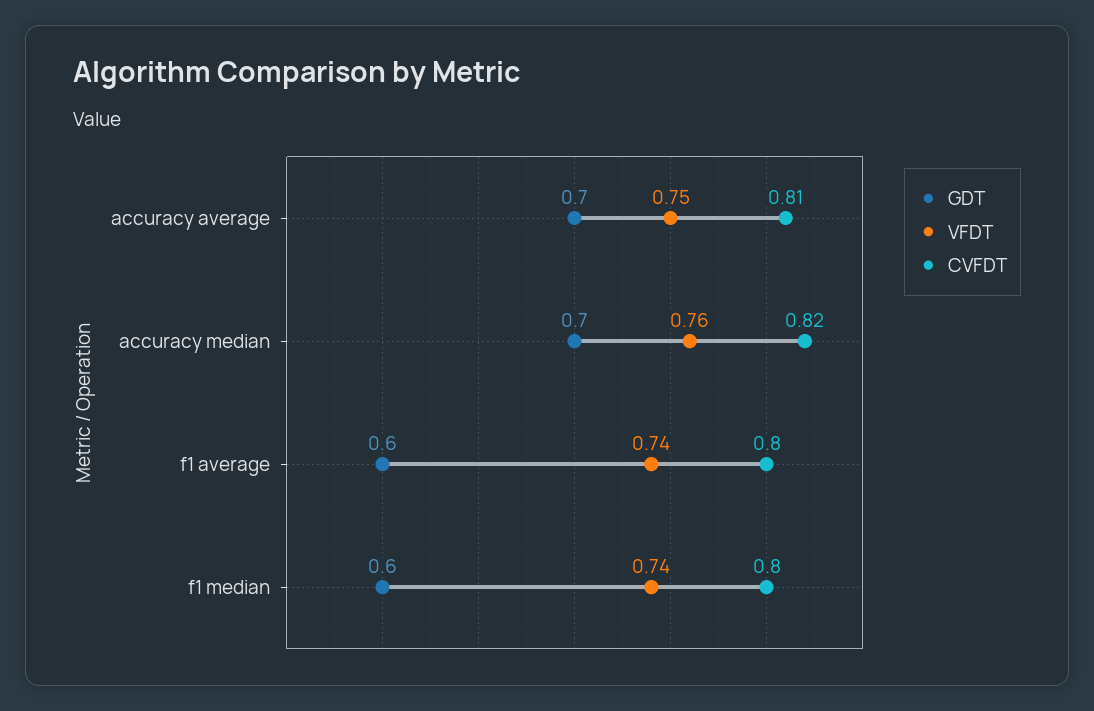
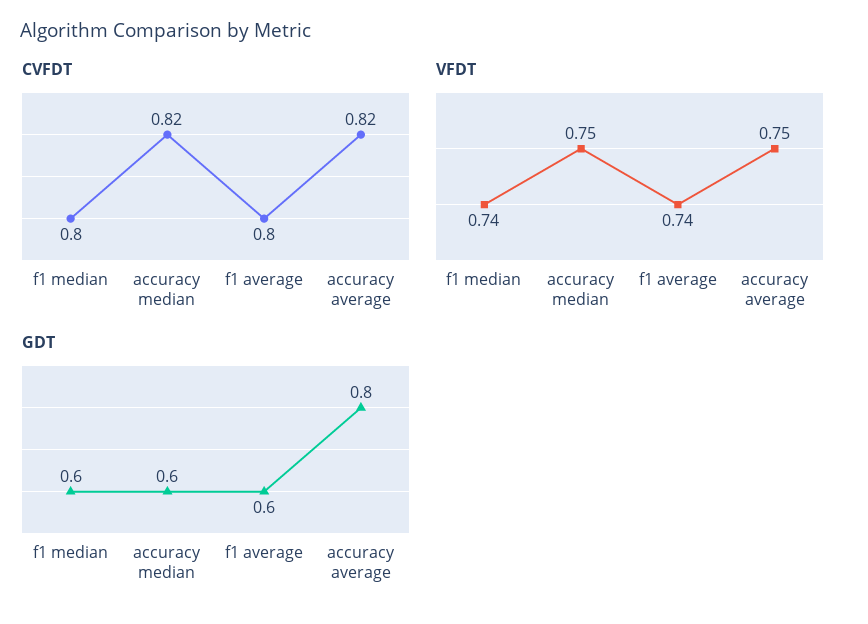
  {
    "GDT": {
-     "accuracy average": 0.7,
+     "accuracy average": 0.8,
-     "accuracy median": 0.7,
+     "accuracy median": 0.6,
      "f1 average": 0.6,
      "f1 median": 0.6
    },
    "VFDT": {
      "accuracy average": 0.75,
-     "accuracy median": 0.76,
+     "accuracy median": 0.75,
      "f1 average": 0.74,
      "f1 median": 0.74
    },
    "CVFDT": {
-     "accuracy average": 0.81,
+     "accuracy average": 0.82,
      "accuracy median": 0.82,
      "f1 average": 0.8,
      "f1 median": 0.8
    }
  }

